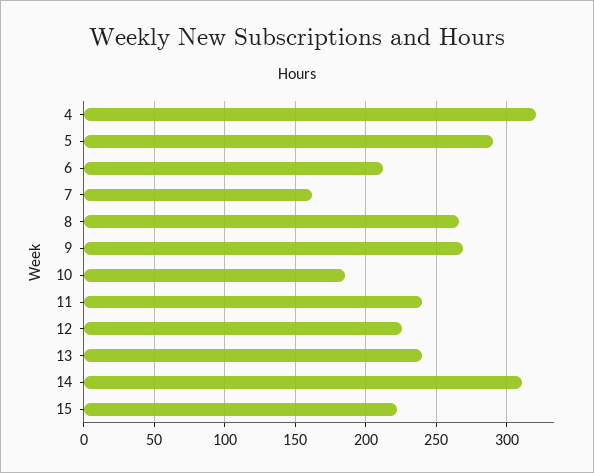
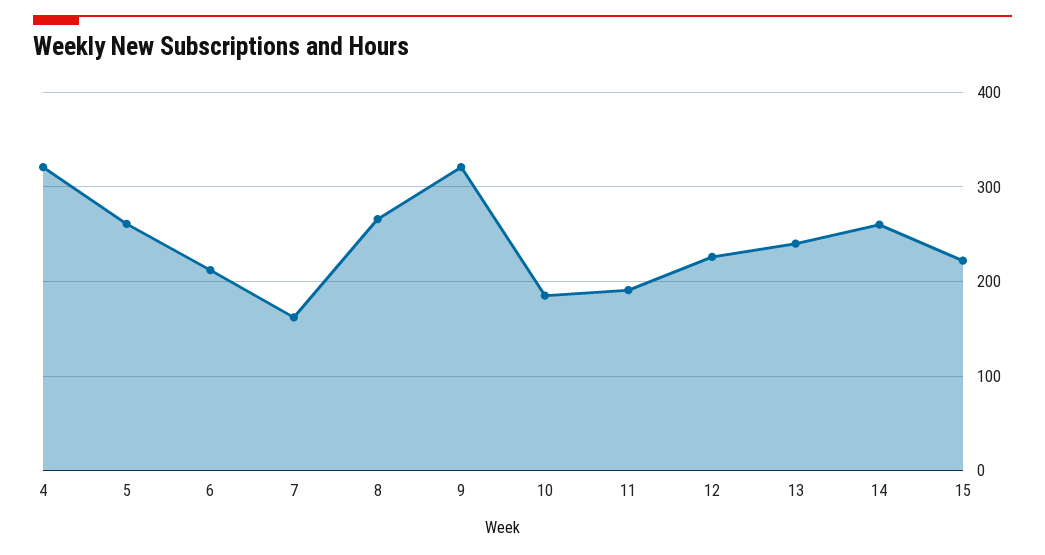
  {
    "4": 320,
-   "5": 290,
+   "5": 260,
    "6": 210,
    "7": 160,
    "8": 265,
-   "9": 270,
+   "9": 320,
    "10": 185,
-   "11": 240,
+   "11": 190,
    "12": 225,
    "13": 240,
-   "14": 310,
+   "14": 260,
    "15": 220
  }

